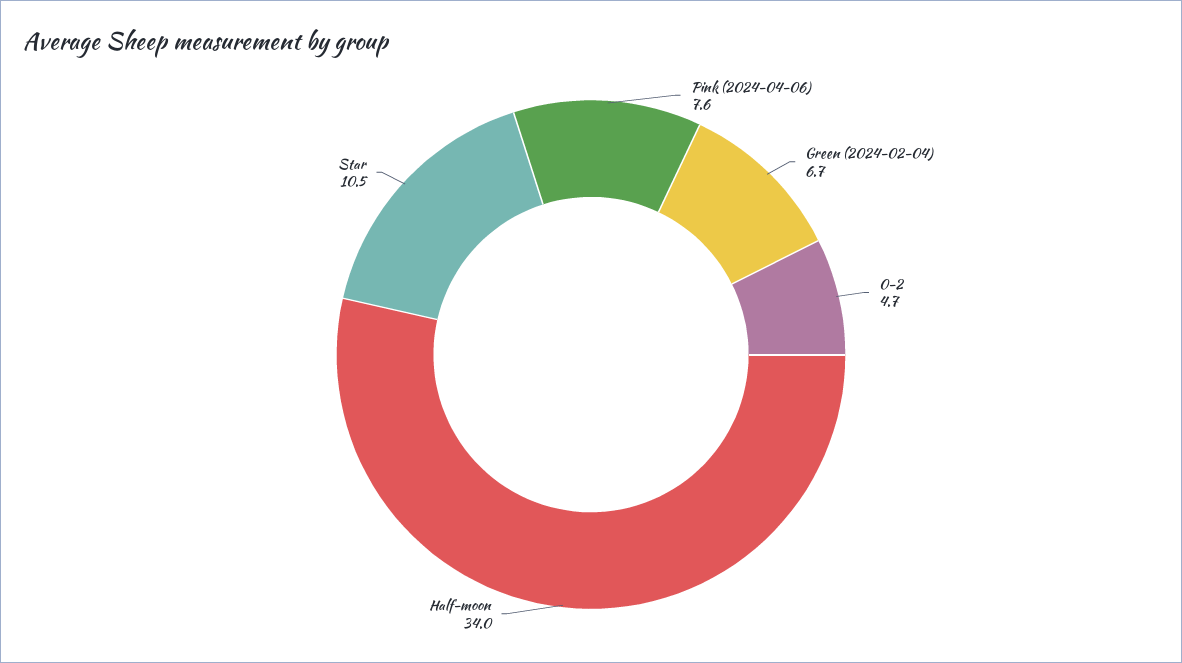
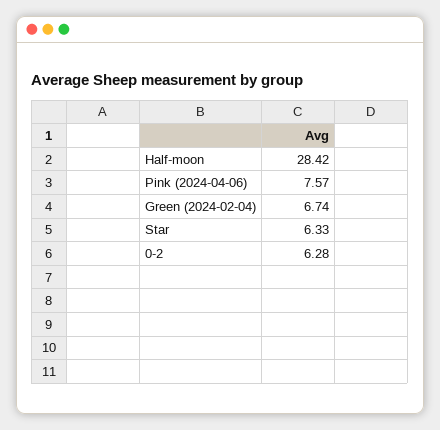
  {
    "Pink (2024-04-06)": 7.57,
    "Green (2024-02-04)": 6.74,
-   "0-2": 4.7,
+   "0-2": 6.28,
-   "Half-moon": 34,
+   "Half-moon": 28.42,
-   "Star": 10.5
+   "Star": 6.33
  }

